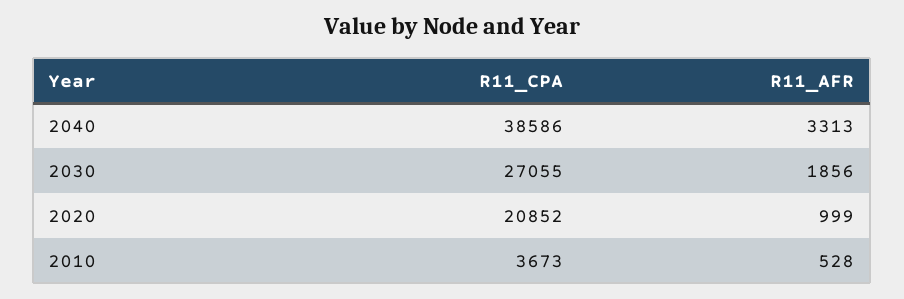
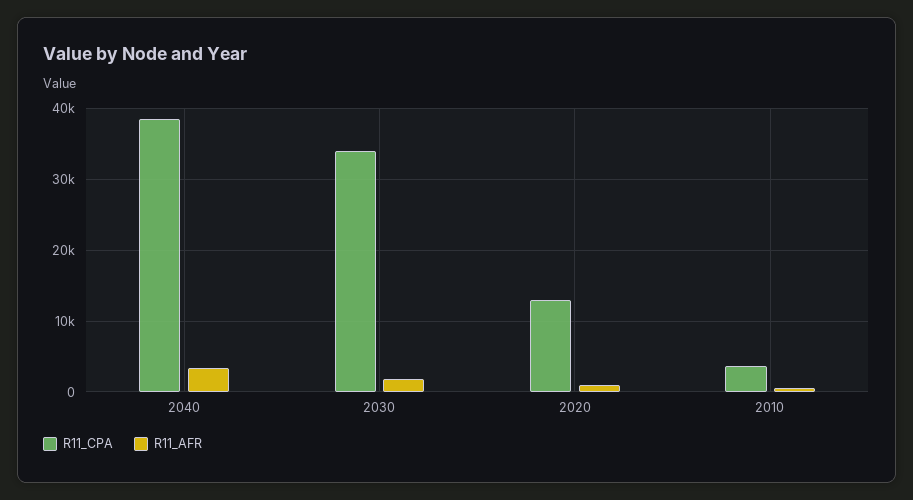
  {
    "R11_CPA": {
      "2040": 38586,
-     "2030": 27055,
+     "2030": 34000,
-     "2020": 20852,
+     "2020": 13000,
      "2010": 3673
    },
    "R11_AFR": {
      "2040": 3313,
      "2030": 1856,
      "2020": 999,
      "2010": 528
    }
  }

